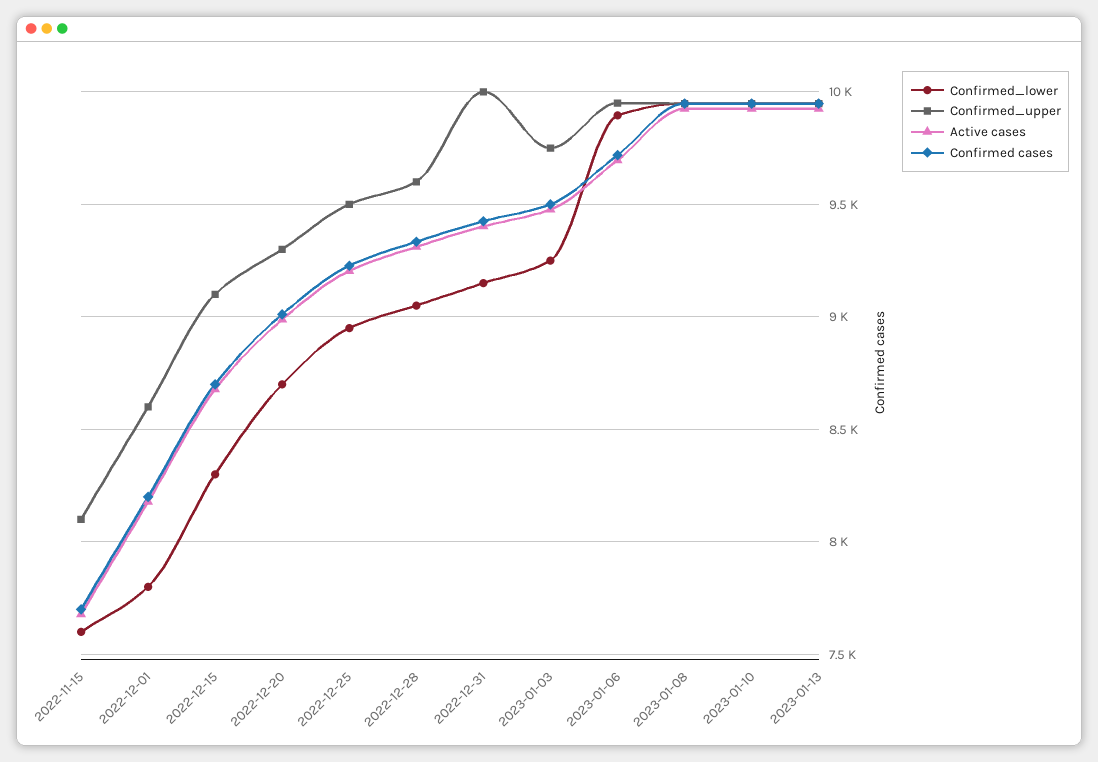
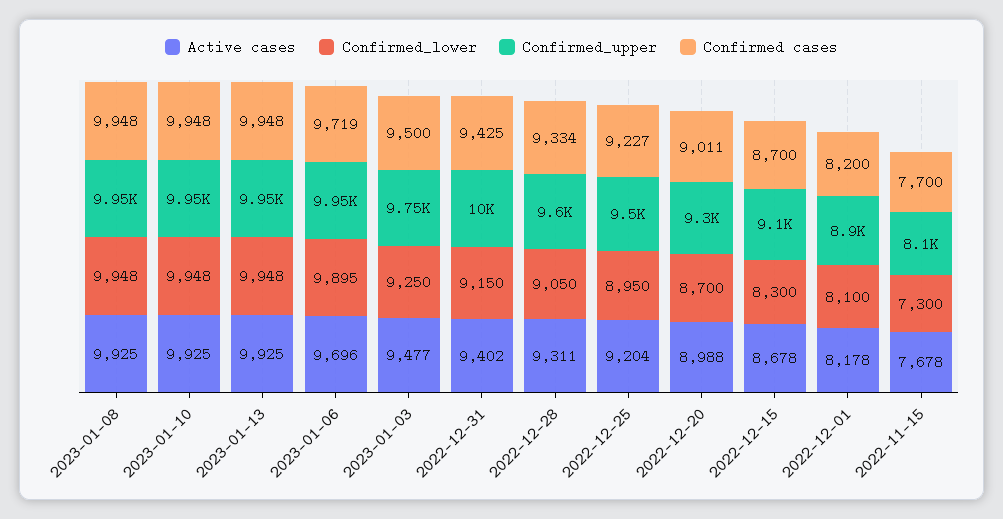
  {
    "Confirmed_lower": {
-     "2022-11-15": 7600,
+     "2022-11-15": 7300,
-     "2022-12-01": 7800,
+     "2022-12-01": 8100,
      "2022-12-15": 8300,
      "2022-12-20": 8700,
      "2022-12-25": 8950,
      "2022-12-28": 9050,
      "2022-12-31": 9150,
      "2023-01-03": 9250,
      "2023-01-06": 9895,
      "2023-01-08": 9948,
      "2023-01-10": 9948,
      "2023-01-13": 9948
    },
    "Confirmed_upper": {
      "2022-11-15": 8100,
-     "2022-12-01": 8600,
+     "2022-12-01": 8900,
      "2022-12-15": 9100,
      "2022-12-20": 9300,
      "2022-12-25": 9500,
      "2022-12-28": 9600,
      "2022-12-31": 10000,
      "2023-01-03": 9750,
      "2023-01-06": 9950,
      "2023-01-08": 9950,
      "2023-01-10": 9950,
      "2023-01-13": 9950
    },
    "Active cases": {
      "2022-11-15": 7678,
      "2022-12-01": 8178,
      "2022-12-15": 8678,
      "2022-12-20": 8988,
      "2022-12-25": 9204,
      "2022-12-28": 9311,
      "2022-12-31": 9402,
      "2023-01-03": 9477,
      "2023-01-06": 9696,
      "2023-01-08": 9925,
      "2023-01-10": 9925,
      "2023-01-13": 9925
    },
    "Confirmed cases": {
      "2022-11-15": 7700,
      "2022-12-01": 8200,
      "2022-12-15": 8700,
      "2022-12-20": 9011,
      "2022-12-25": 9227,
      "2022-12-28": 9334,
      "2022-12-31": 9425,
      "2023-01-03": 9500,
      "2023-01-06": 9719,
      "2023-01-08": 9948,
      "2023-01-10": 9948,
      "2023-01-13": 9948
    }
  }

